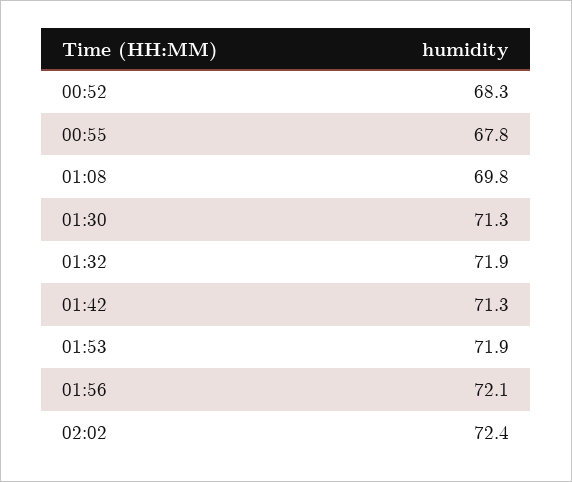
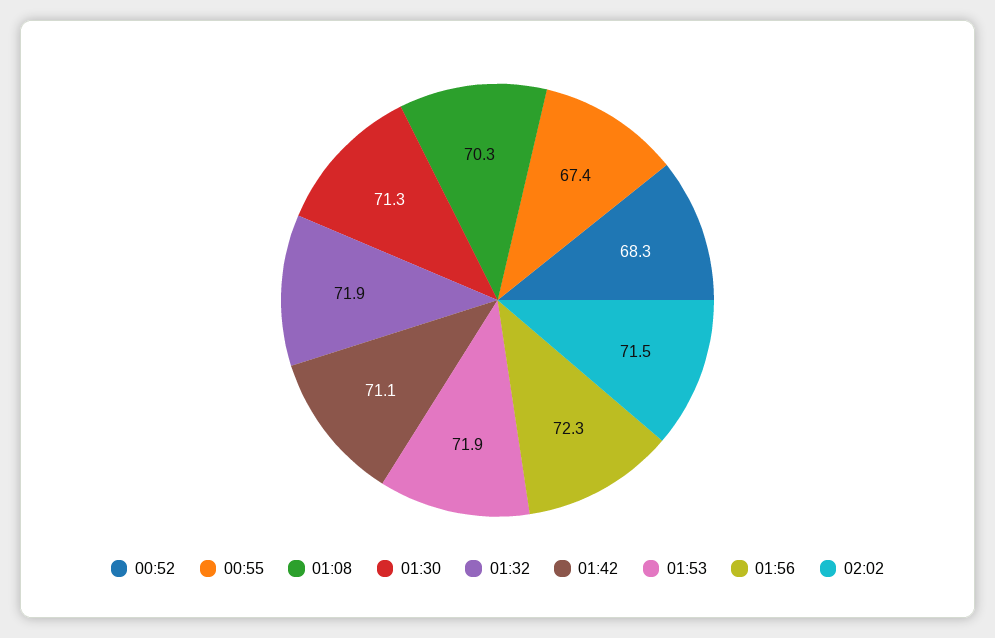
  {
    "00:52": 68.3,
-   "00:55": 67.8,
+   "00:55": 67.4,
-   "01:08": 69.8,
+   "01:08": 70.3,
    "01:30": 71.3,
    "01:32": 71.9,
-   "01:42": 71.3,
+   "01:42": 71.1,
    "01:53": 71.9,
-   "01:56": 72.1,
+   "01:56": 72.3,
-   "02:02": 72.4
+   "02:02": 71.5
  }

